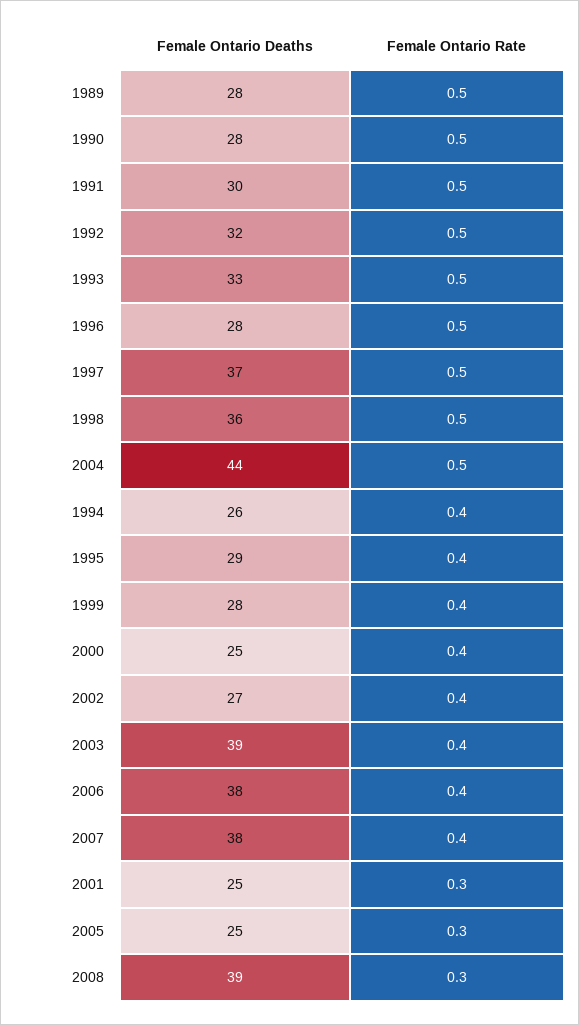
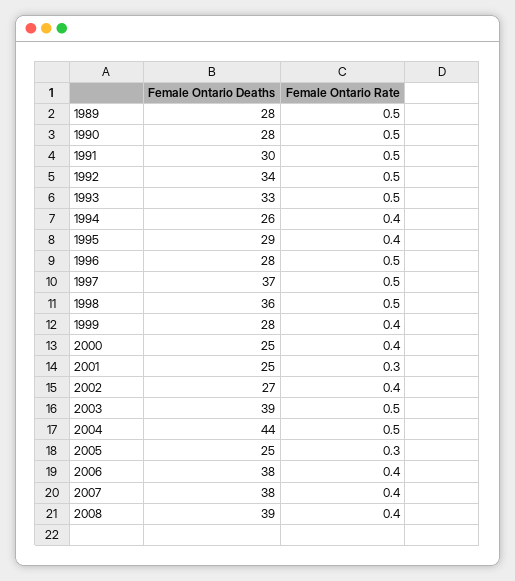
  {
    "Female Ontario Deaths": {
      "1989": 28,
      "1990": 28,
      "1991": 30,
-     "1992": 32,
+     "1992": 34,
      "1993": 33,
      "1996": 28,
      "1997": 37,
      "1998": 36,
      "2004": 44,
      "1994": 26,
      "1995": 29,
      "1999": 28,
      "2000": 25,
      "2002": 27,
      "2003": 39,
      "2006": 38,
      "2007": 38,
      "2001": 25,
      "2005": 25,
      "2008": 39
    },
    "Female Ontario Rate": {
      "1989": 0.5,
      "1990": 0.5,
      "1991": 0.5,
      "1992": 0.5,
      "1993": 0.5,
      "1996": 0.5,
      "1997": 0.5,
      "1998": 0.5,
      "2004": 0.5,
      "1994": 0.4,
      "1995": 0.4,
      "1999": 0.4,
      "2000": 0.4,
      "2002": 0.4,
-     "2003": 0.4,
+     "2003": 0.5,
      "2006": 0.4,
      "2007": 0.4,
      "2001": 0.3,
      "2005": 0.3,
-     "2008": 0.3
+     "2008": 0.4
    }
  }

